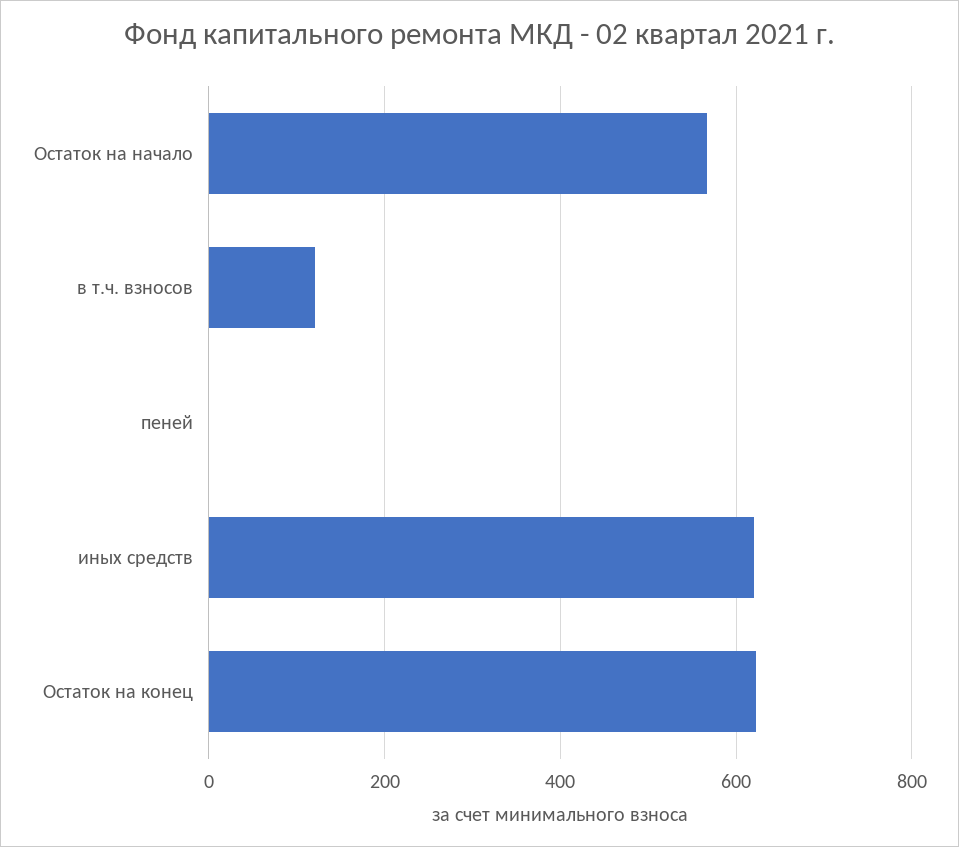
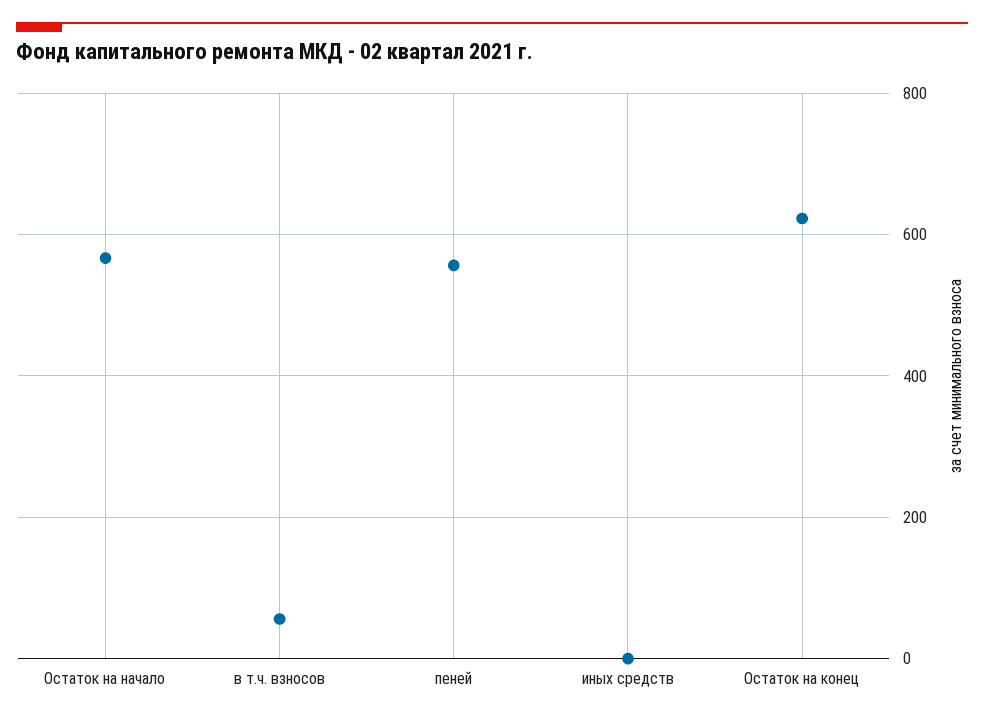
  {
    "Остаток на начало": 560,
-   "в т.ч. взносов": 120,
+   "в т.ч. взносов": 60,
-   "пеней": 0,
+   "пеней": 560,
-   "иных средств": 620,
+   "иных средств": 0,
    "Остаток на конец": 620
  }

